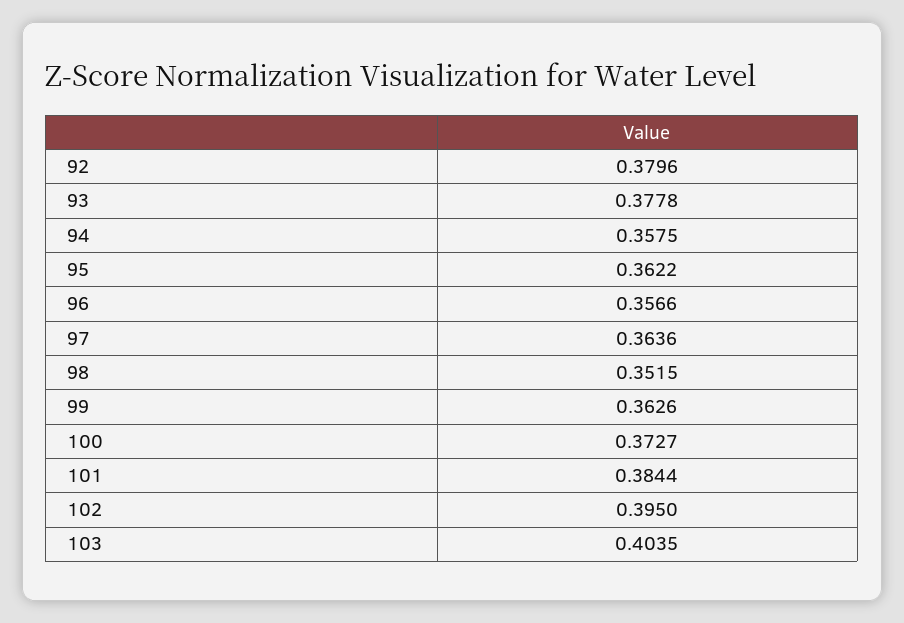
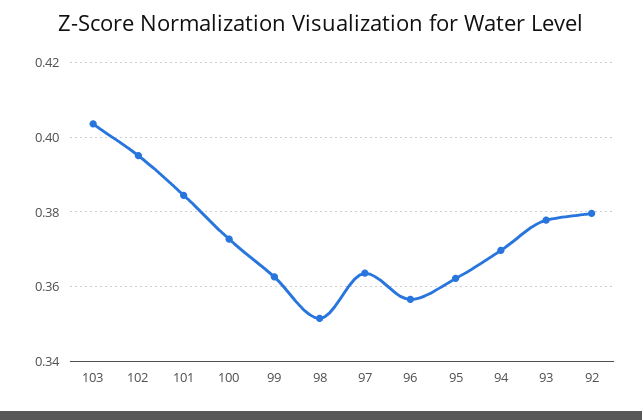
  {
    "92": 0.3796,
    "93": 0.3778,
-   "94": 0.3575,
+   "94": 0.37,
    "95": 0.3622,
    "96": 0.3566,
    "97": 0.3636,
    "98": 0.3515,
    "99": 0.3626,
    "100": 0.3727,
    "101": 0.3844,
    "102": 0.395,
    "103": 0.4035
  }

